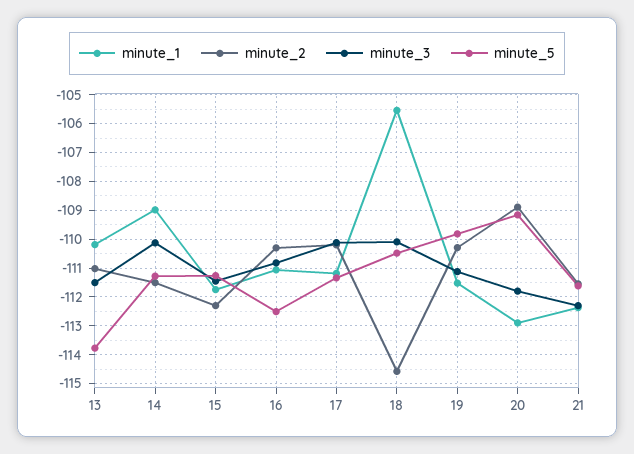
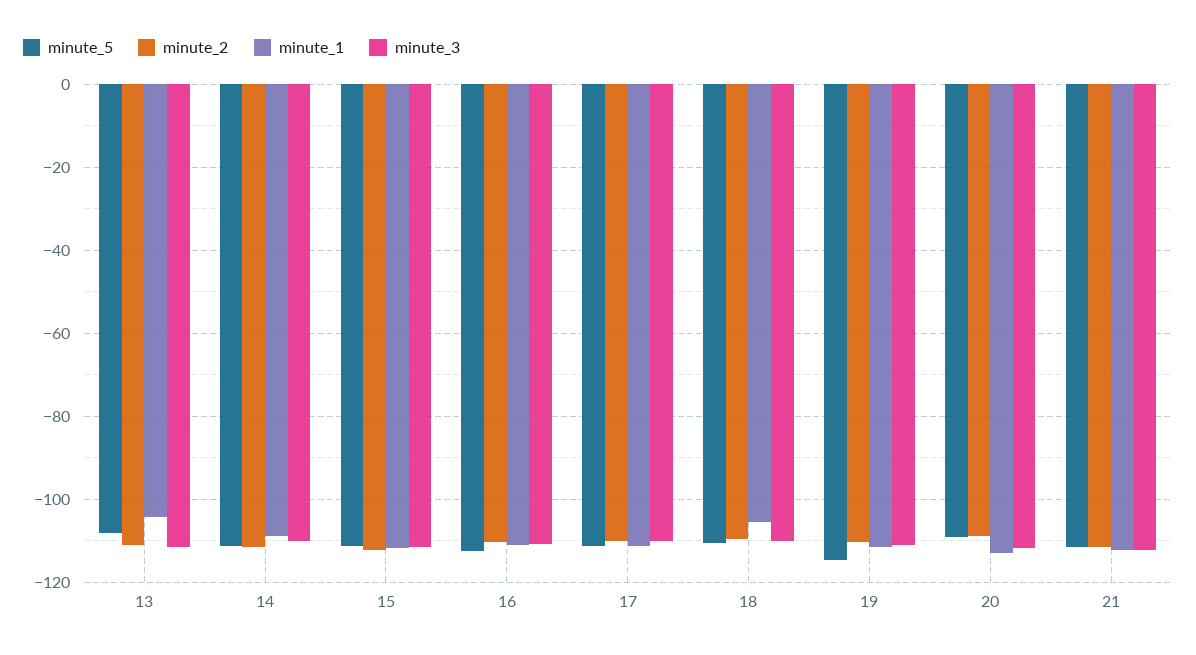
  {
    "minute_1": {
-     "13": -110.25,
+     "13": -104,
      "14": -109,
      "15": -111.75,
      "16": -111,
      "17": -111.25,
      "18": -105.5,
      "19": -111.5,
      "20": -113,
      "21": -112.25
    },
    "minute_2": {
      "13": -111,
      "14": -111.5,
      "15": -112.25,
      "16": -110.25,
      "17": -110.25,
-     "18": -114.5,
+     "18": -110,
      "19": -110.25,
      "20": -109,
      "21": -111.5
    },
    "minute_3": {
      "13": -111.5,
      "14": -110.25,
      "15": -111.5,
      "16": -110.75,
      "17": -110,
      "18": -110,
      "19": -111,
      "20": -111.75,
      "21": -112.25
    },
    "minute_5": {
-     "13": -113.75,
+     "13": -108,
      "14": -111.25,
      "15": -111.25,
      "16": -112.5,
      "17": -111.25,
      "18": -110.5,
-     "19": -109.75,
+     "19": -114,
      "20": -109.25,
      "21": -111.5
    }
  }

